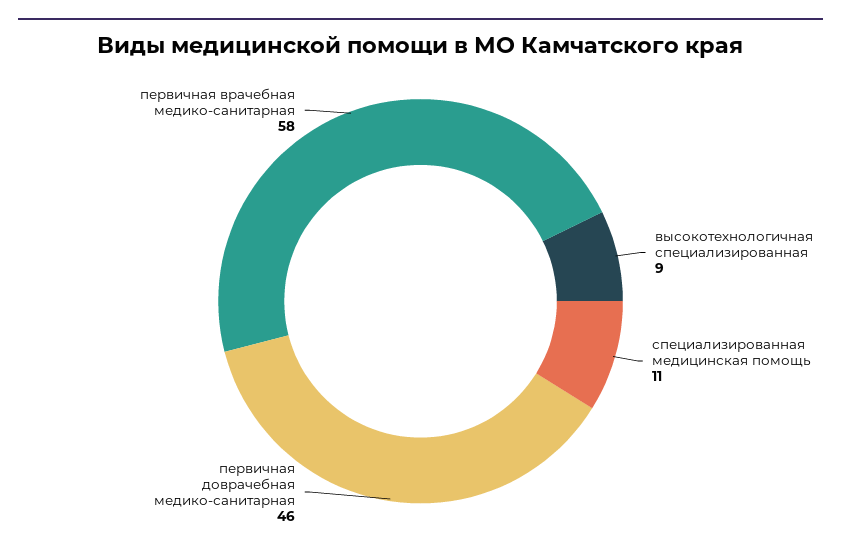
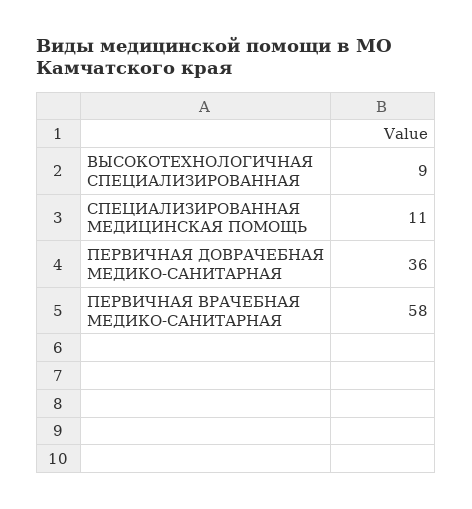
  {
    "высокотехнологичная специализированная": 9,
    "специализированная медицинская помощь": 11,
-   "первичная доврачебная медико-санитарная": 46,
+   "первичная доврачебная медико-санитарная": 36,
    "первичная врачебная медико-санитарная": 58
  }

